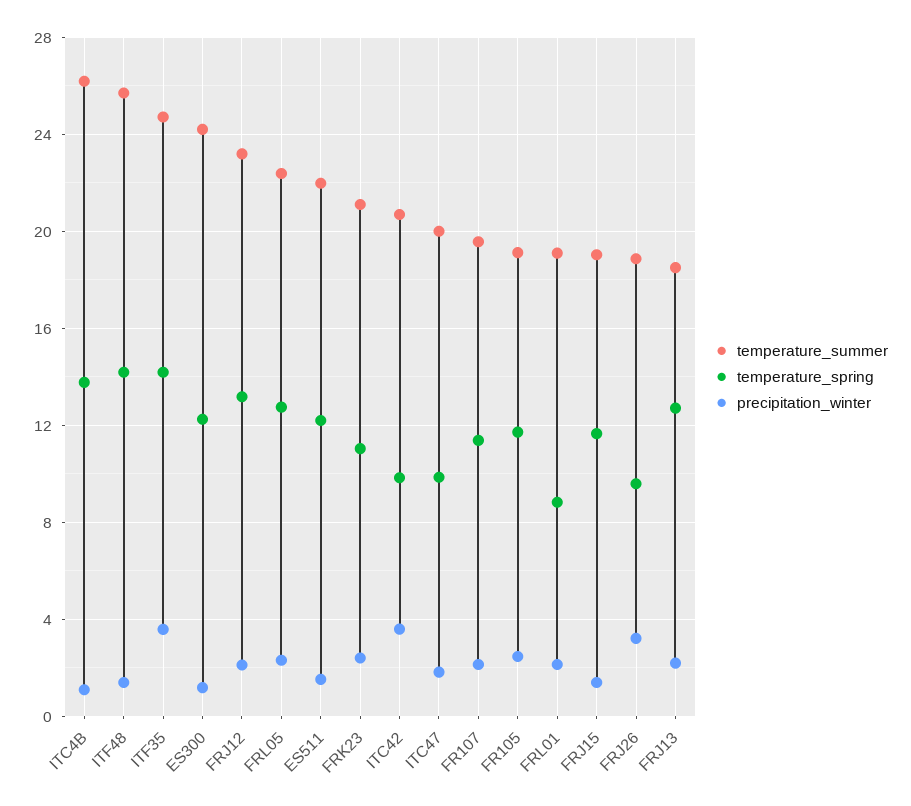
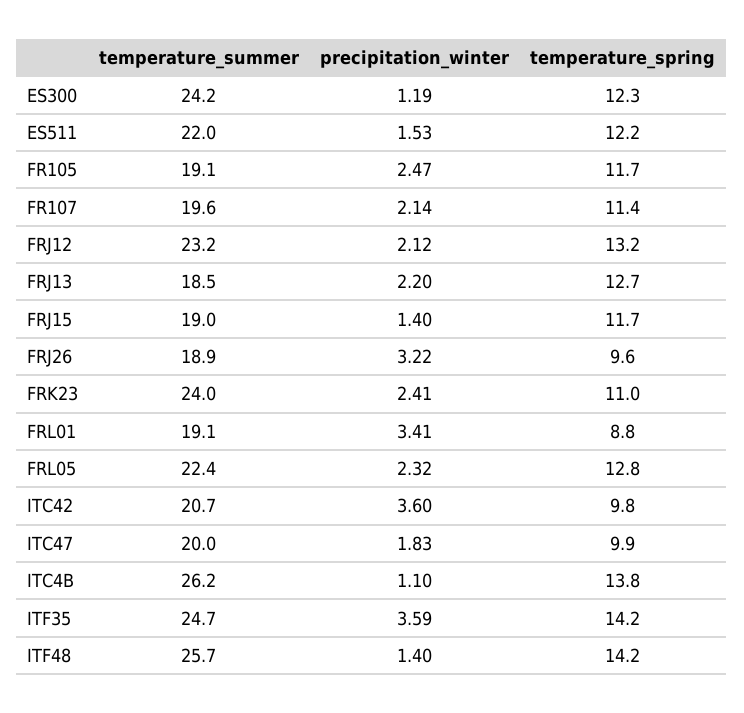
  {
    "temperature_summer": {
      "ITC4B": 26.2,
      "ITF48": 25.7,
      "ITF35": 24.7,
      "ES300": 24.2,
      "FRJ12": 23.2,
      "FRL05": 22.4,
      "ES511": 22,
-     "FRK23": 21,
+     "FRK23": 24,
      "ITC42": 20.7,
      "ITC47": 20,
      "FR107": 19.6,
      "FR105": 19.1,
      "FRL01": 19.1,
      "FRJ15": 19,
      "FRJ26": 18.9,
      "FRJ13": 18.5
    },
    "temperature_spring": {
      "ITC4B": 13.8,
      "ITF48": 14.2,
      "ITF35": 14.2,
      "ES300": 12.3,
      "FRJ12": 13.2,
      "FRL05": 12.8,
      "ES511": 12.2,
      "FRK23": 11,
      "ITC42": 9.8,
      "ITC47": 9.9,
      "FR107": 11.4,
      "FR105": 11.7,
      "FRL01": 8.8,
      "FRJ15": 11.7,
      "FRJ26": 9.6,
      "FRJ13": 12.7
    },
    "precipitation_winter": {
      "ITC4B": 1.1,
      "ITF48": 1.4,
      "ITF35": 3.59,
      "ES300": 1.19,
      "FRJ12": 2.12,
      "FRL05": 2.32,
      "ES511": 1.53,
      "FRK23": 2.41,
      "ITC42": 3.6,
      "ITC47": 1.83,
      "FR107": 2.14,
      "FR105": 2.47,
-     "FRL01": 2,
+     "FRL01": 3.41,
      "FRJ15": 1.4,
      "FRJ26": 3.22,
      "FRJ13": 2.2
    }
  }

